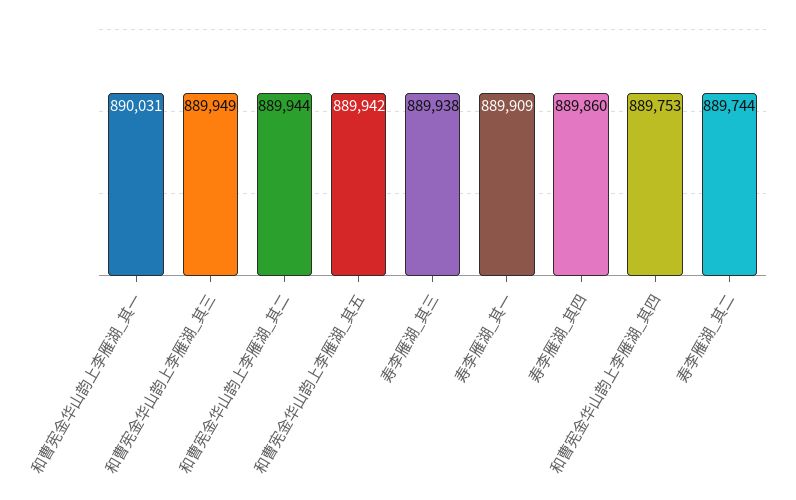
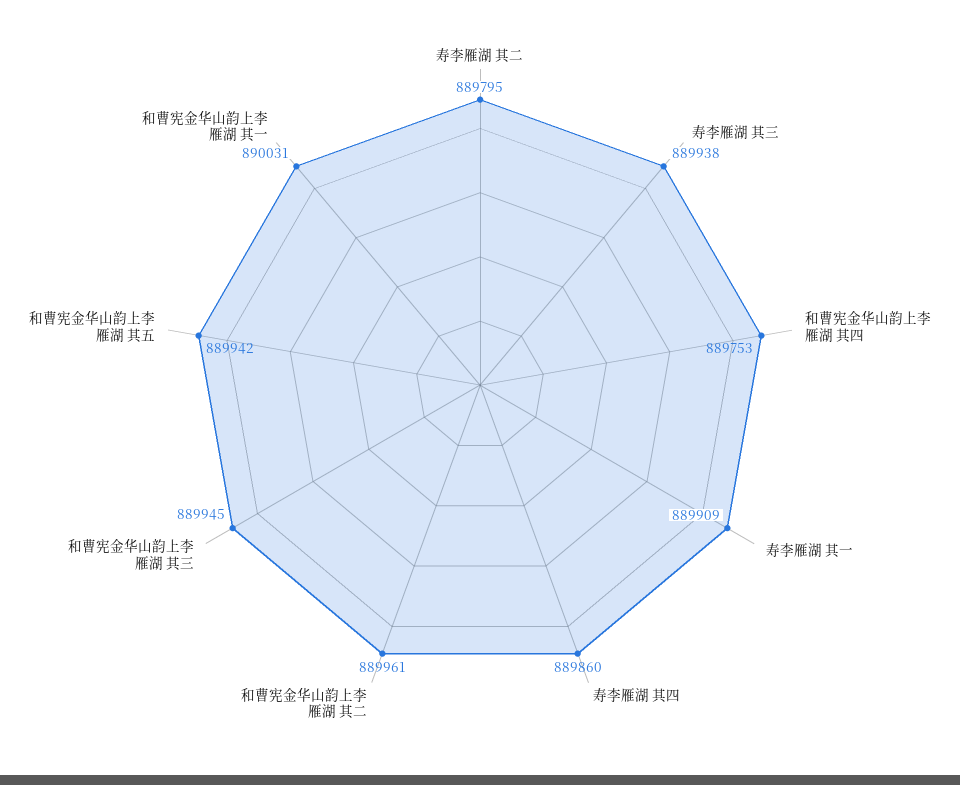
  {
    "和曹宪金华山韵上李雁湖_其一": 890031,
-   "和曹宪金华山韵上李雁湖_其三": 889949,
+   "和曹宪金华山韵上李雁湖_其三": 889945,
-   "和曹宪金华山韵上李雁湖_其二": 889944,
+   "和曹宪金华山韵上李雁湖_其二": 889961,
    "和曹宪金华山韵上李雁湖_其五": 889942,
    "寿李雁湖_其三": 889938,
    "寿李雁湖_其一": 889909,
    "寿李雁湖_其四": 889860,
    "和曹宪金华山韵上李雁湖_其四": 889753,
-   "寿李雁湖_其二": 889744
+   "寿李雁湖_其二": 889795
  }

